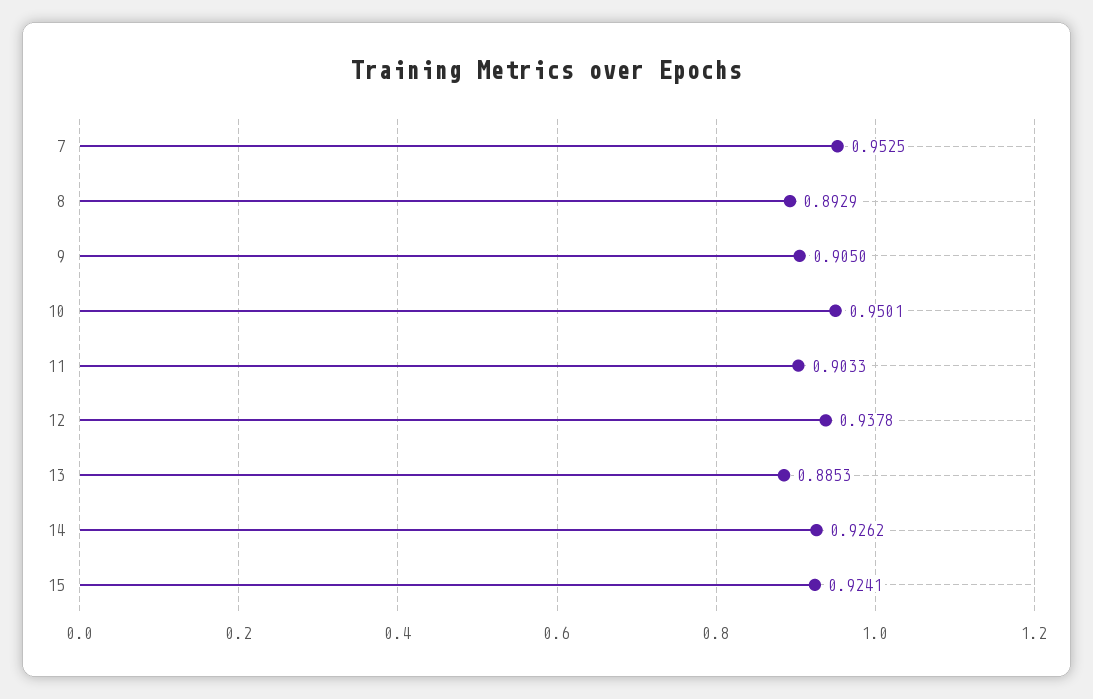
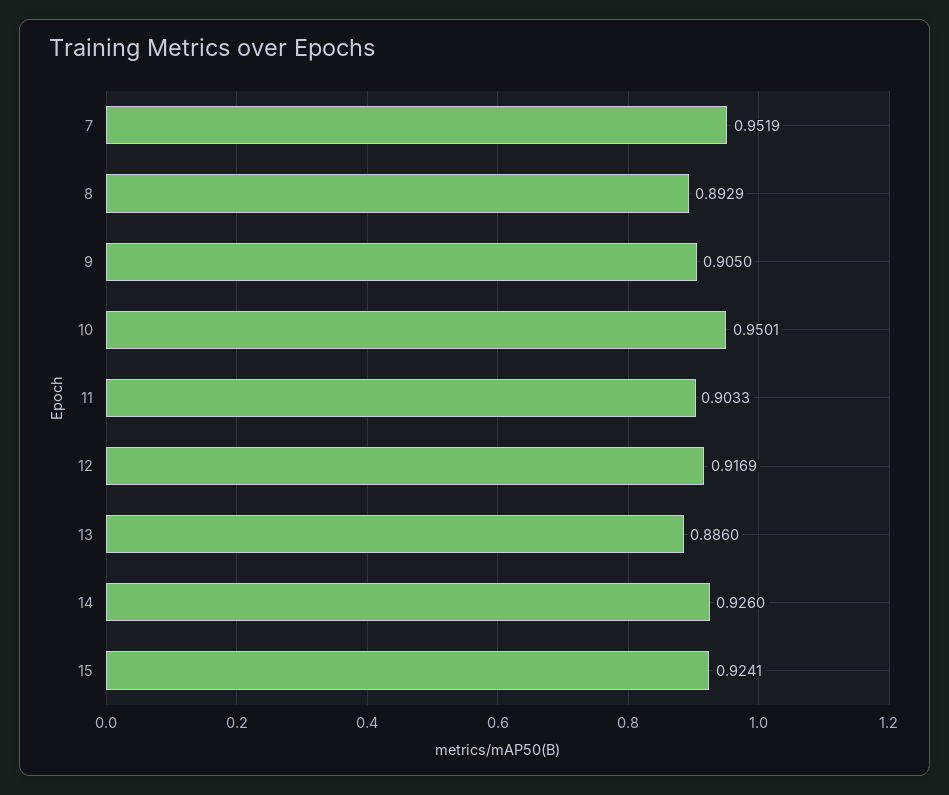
  {
-   "7": 0.9525,
+   "7": 0.9519,
    "8": 0.8929,
    "9": 0.905,
    "10": 0.9501,
    "11": 0.9033,
-   "12": 0.9378,
+   "12": 0.9169,
-   "13": 0.8853,
+   "13": 0.886,
-   "14": 0.9262,
+   "14": 0.926,
    "15": 0.9241
  }

